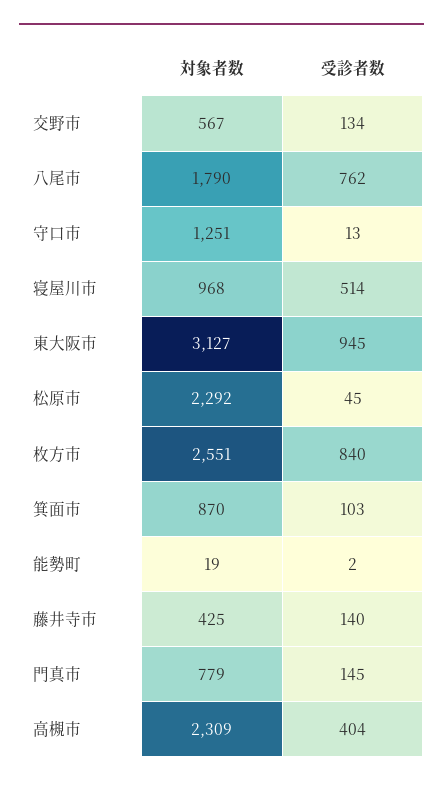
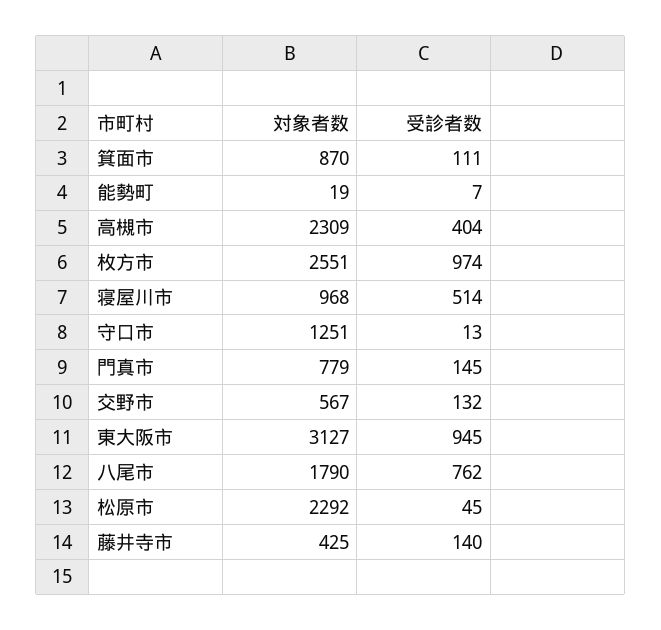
  {
    "対象者数": {
      "交野市": 567,
      "八尾市": 1790,
      "守口市": 1251,
      "寝屋川市": 968,
      "東大阪市": 3127,
      "松原市": 2292,
      "枚方市": 2551,
      "箕面市": 870,
      "能勢町": 19,
      "藤井寺市": 425,
      "門真市": 779,
      "高槻市": 2309
    },
    "受診者数": {
-     "交野市": 134,
+     "交野市": 132,
      "八尾市": 762,
      "守口市": 13,
      "寝屋川市": 514,
      "東大阪市": 945,
      "松原市": 45,
-     "枚方市": 840,
+     "枚方市": 974,
-     "箕面市": 103,
+     "箕面市": 111,
-     "能勢町": 2,
+     "能勢町": 7,
      "藤井寺市": 140,
      "門真市": 145,
      "高槻市": 404
    }
  }

